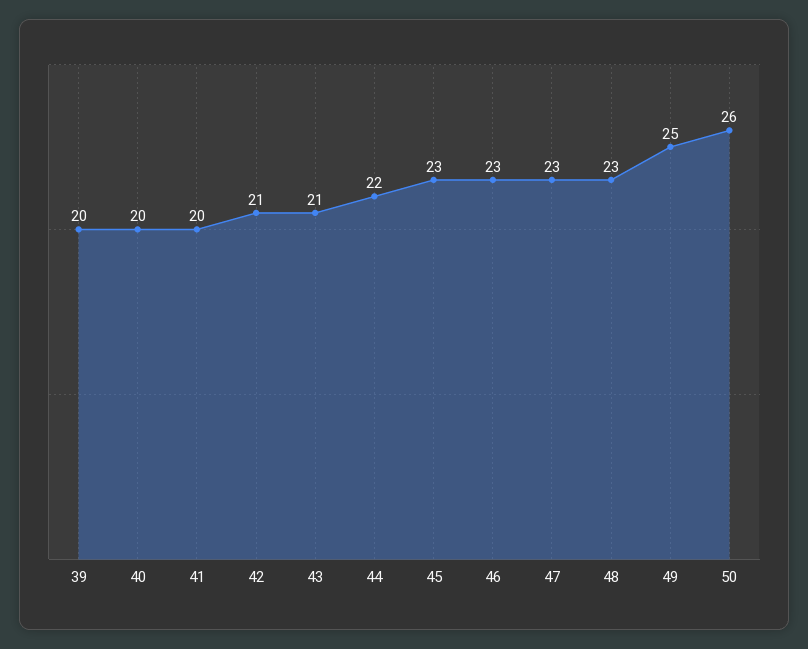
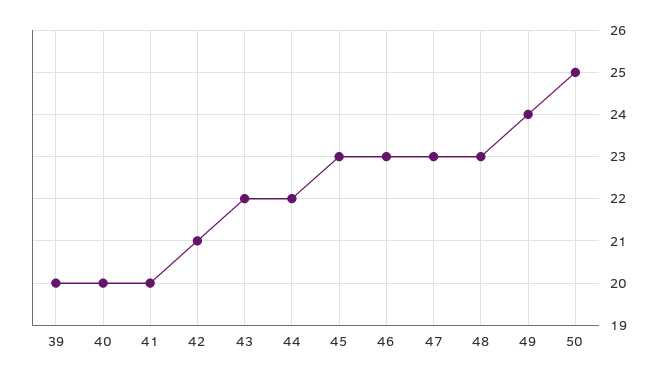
  {
    "39": 20,
    "40": 20,
    "41": 20,
    "42": 21,
-   "43": 21,
+   "43": 22,
    "44": 22,
    "45": 23,
    "46": 23,
    "47": 23,
    "48": 23,
-   "49": 25,
+   "49": 24,
-   "50": 26
+   "50": 25
  }

